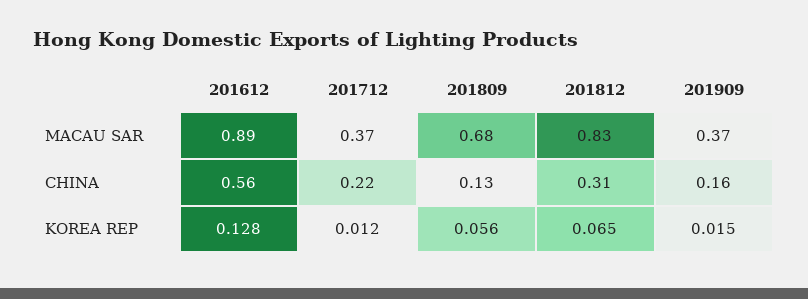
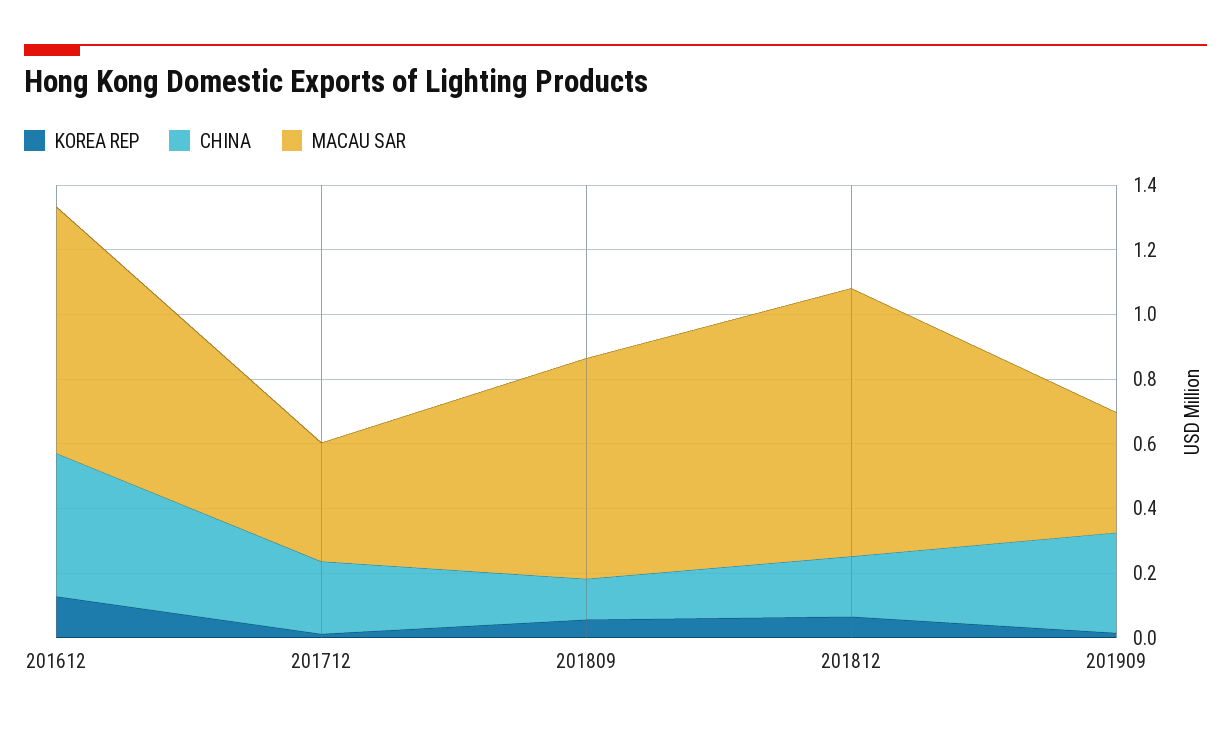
  {
    "MACAU SAR": {
-     "201612": 0.89,
+     "201612": 0.75,
      "201712": 0.37,
      "201809": 0.68,
      "201812": 0.83,
      "201909": 0.37
    },
    "CHINA": {
-     "201612": 0.56,
+     "201612": 0.45,
      "201712": 0.22,
      "201809": 0.13,
-     "201812": 0.31,
+     "201812": 0.2,
-     "201909": 0.16
+     "201909": 0.3
    },
    "KOREA REP": {
      "201612": 0.128,
      "201712": 0.012,
      "201809": 0.056,
      "201812": 0.065,
      "201909": 0.015
    }
  }

